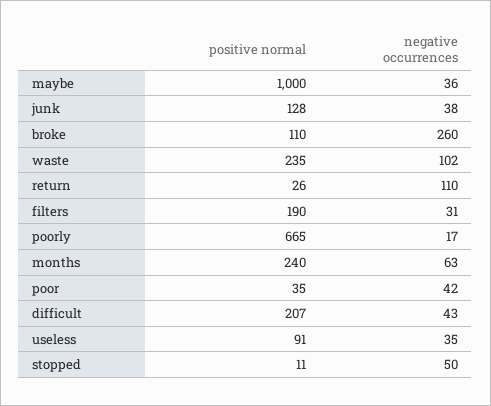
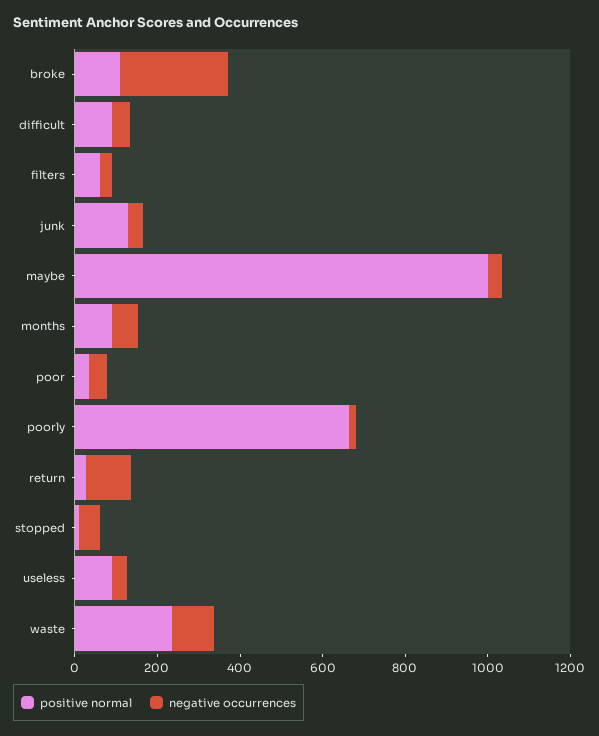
  {
    "positive normal": {
      "maybe": 1000,
      "junk": 128,
      "broke": 110,
      "waste": 235,
      "return": 26,
-     "filters": 190,
+     "filters": 50,
      "poorly": 665,
-     "months": 240,
+     "months": 100,
      "poor": 35,
-     "difficult": 207,
+     "difficult": 100,
      "useless": 91,
      "stopped": 11
    },
    "negative occurrences": {
      "maybe": 36,
      "junk": 38,
      "broke": 260,
      "waste": 102,
      "return": 110,
      "filters": 31,
      "poorly": 17,
      "months": 63,
      "poor": 42,
      "difficult": 43,
      "useless": 35,
      "stopped": 50
    }
  }

